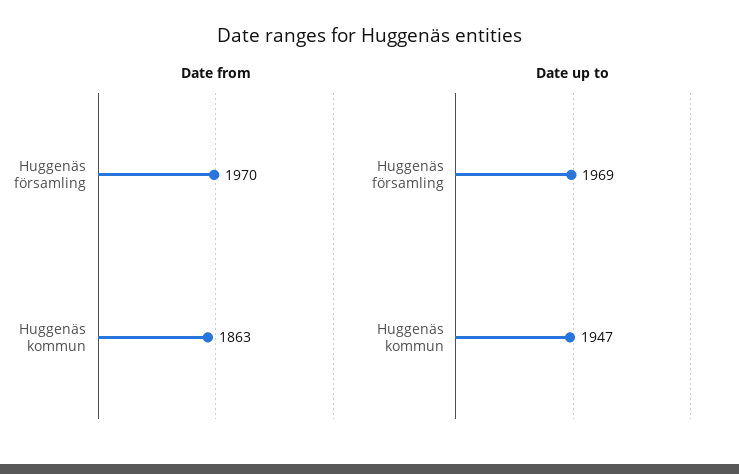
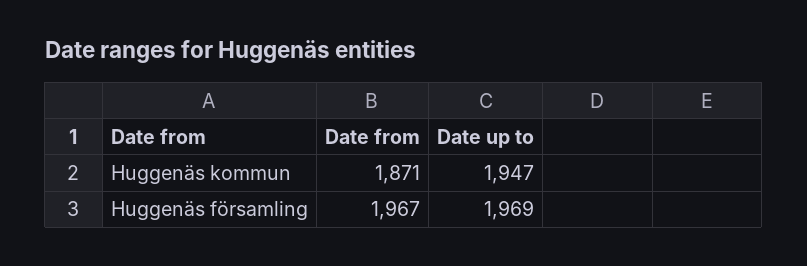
  {
    "Date from": {
-     "Huggenäs församling": 1970,
+     "Huggenäs församling": 1967,
-     "Huggenäs kommun": 1863
+     "Huggenäs kommun": 1871
    },
    "Date up to": {
      "Huggenäs församling": 1969,
      "Huggenäs kommun": 1947
    }
  }

